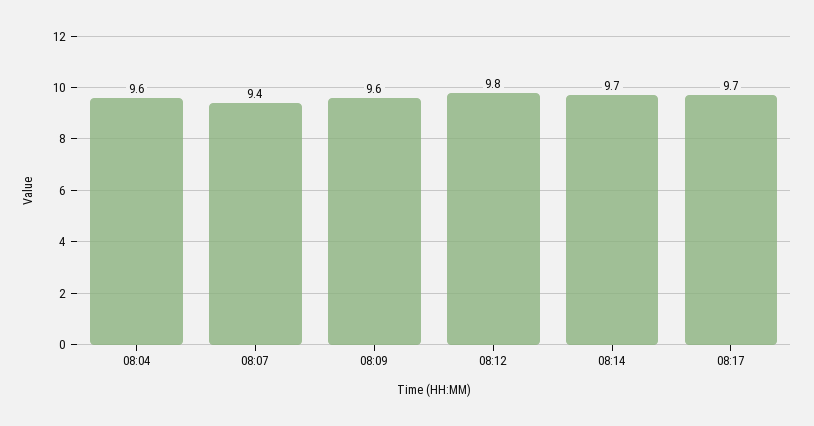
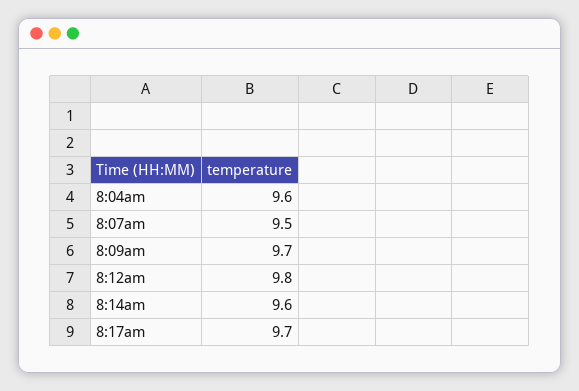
  {
    "08:04": 9.6,
-   "08:07": 9.4,
+   "08:07": 9.5,
-   "08:09": 9.6,
+   "08:09": 9.7,
    "08:12": 9.8,
-   "08:14": 9.7,
+   "08:14": 9.6,
    "08:17": 9.7
  }

